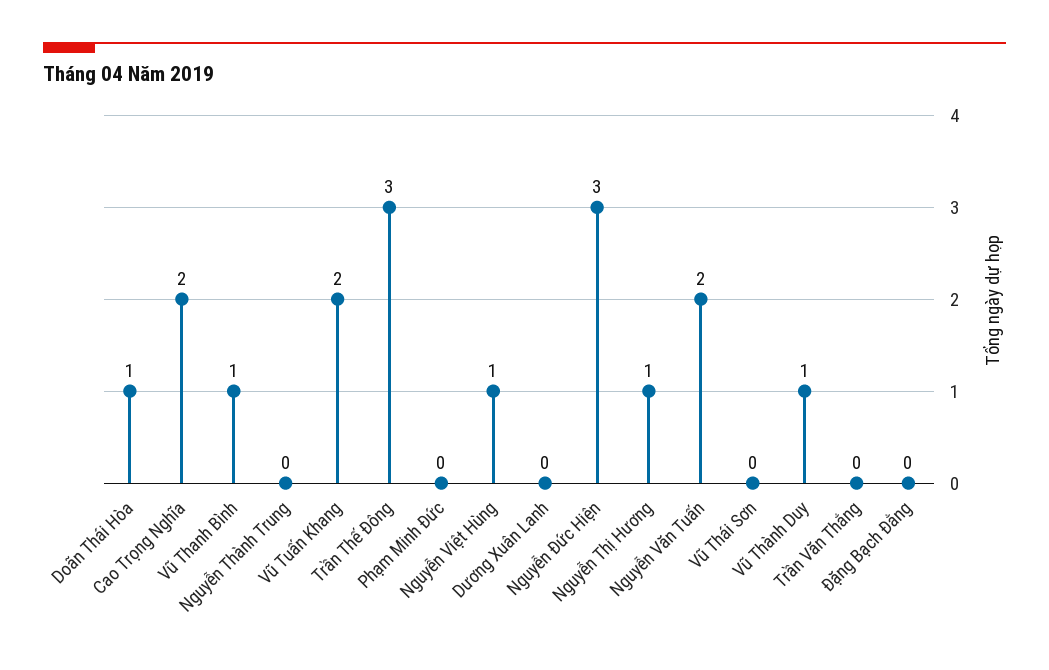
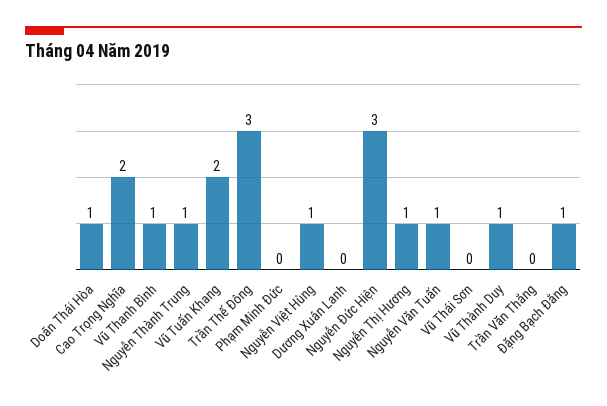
  {
    "Doãn Thái Hòa": 1,
    "Cao Trọng Nghĩa": 2,
    "Vũ Thanh Bình": 1,
-   "Nguyễn Thành Trung": 0,
+   "Nguyễn Thành Trung": 1,
    "Vũ Tuấn Khang": 2,
    "Trần Thế Đông": 3,
    "Phạm Minh Đức": 0,
    "Nguyễn Việt Hùng": 1,
    "Dương Xuân Lanh": 0,
    "Nguyễn Đức Hiện": 3,
    "Nguyễn Thị Hương": 1,
-   "Nguyễn Văn Tuấn": 2,
+   "Nguyễn Văn Tuấn": 1,
    "Vũ Thái Sơn": 0,
    "Vũ Thành Duy": 1,
    "Trần Văn Thắng": 0,
-   "Đặng Bạch Đằng": 0
+   "Đặng Bạch Đằng": 1
  }

